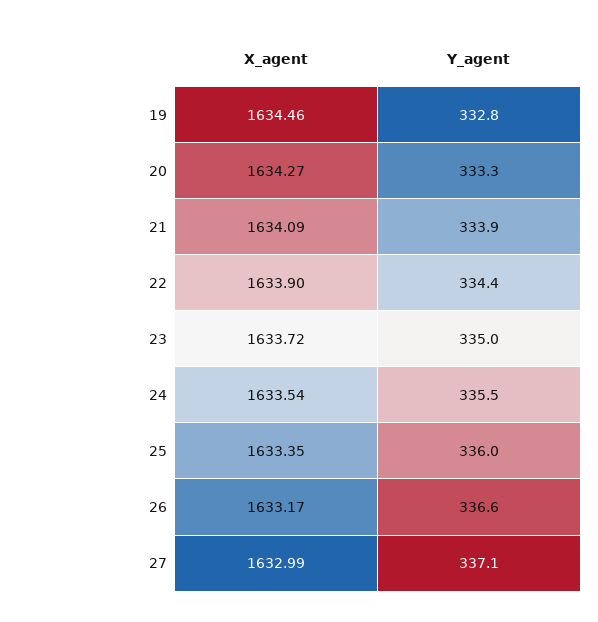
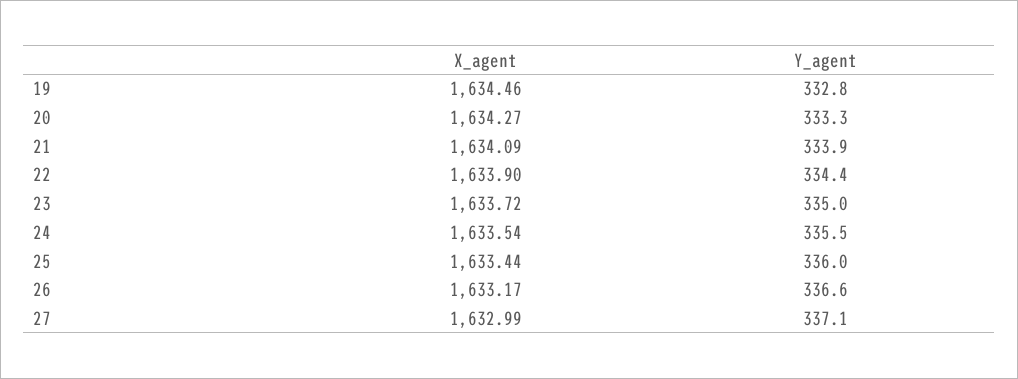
  {
    "X_agent": {
      "19": 1634.46,
      "20": 1634.27,
      "21": 1634.09,
      "22": 1633.9,
      "23": 1633.72,
      "24": 1633.54,
-     "25": 1633.35,
+     "25": 1633.44,
      "26": 1633.17,
      "27": 1632.99
    },
    "Y_agent": {
      "19": 332.8,
      "20": 333.3,
      "21": 333.9,
      "22": 334.4,
      "23": 335,
      "24": 335.5,
      "25": 336,
      "26": 336.6,
      "27": 337.1
    }
  }

